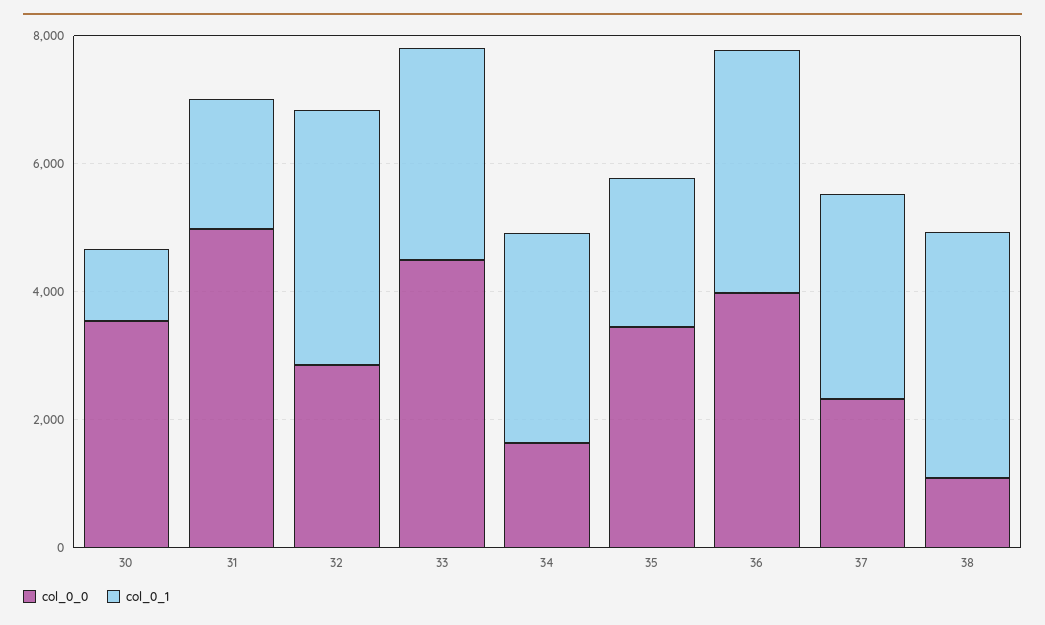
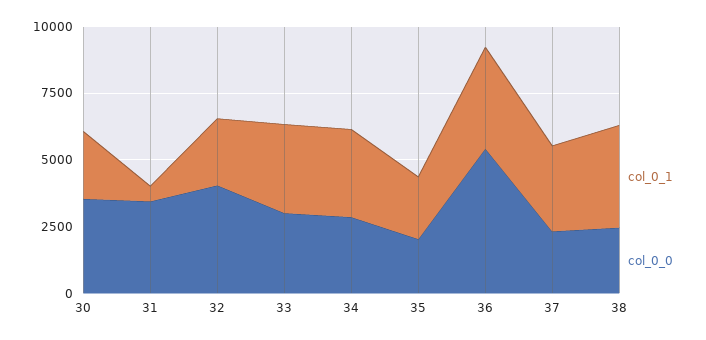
  {
    "col_0_0": {
      "30": 3500,
-     "31": 5000,
+     "31": 3500,
-     "32": 3000,
+     "32": 4000,
-     "33": 4500,
+     "33": 3000,
-     "34": 1500,
+     "34": 3000,
-     "35": 3500,
+     "35": 2000,
-     "36": 4000,
+     "36": 5500,
      "37": 2500,
-     "38": 1000
+     "38": 2500
    },
    "col_0_1": {
-     "30": 1000,
+     "30": 2500,
-     "31": 2000,
+     "31": 500,
-     "32": 4000,
+     "32": 2500,
      "33": 3500,
      "34": 3500,
      "35": 2500,
      "36": 4000,
      "37": 3000,
      "38": 4000
    }
  }

